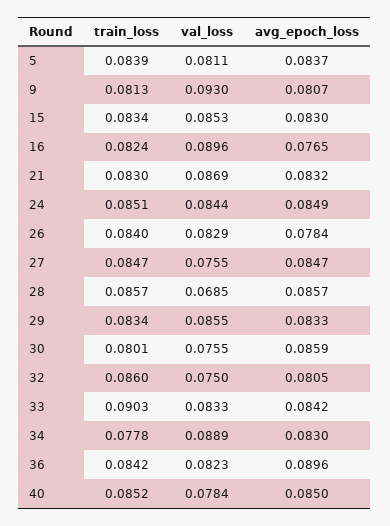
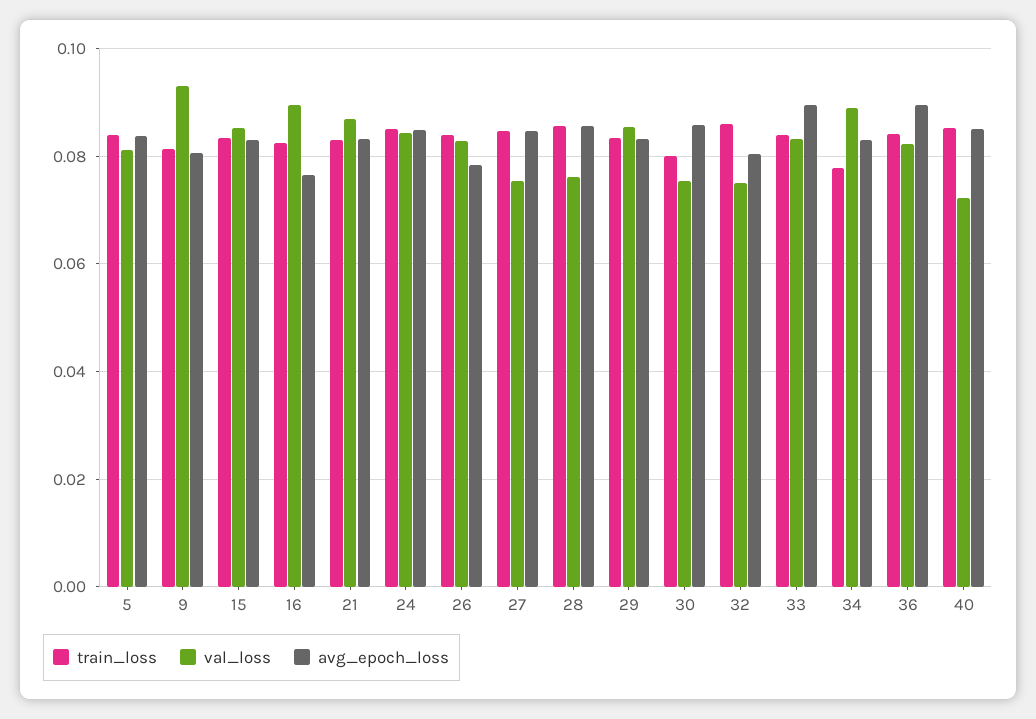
  {
    "train_loss": {
      "5": 0.0839,
      "9": 0.0813,
      "15": 0.0834,
      "16": 0.0824,
      "21": 0.083,
      "24": 0.0851,
      "26": 0.084,
      "27": 0.0847,
      "28": 0.0857,
      "29": 0.0834,
      "30": 0.0801,
      "32": 0.086,
-     "33": 0.0903,
+     "33": 0.084,
      "34": 0.0778,
      "36": 0.0842,
      "40": 0.0852
    },
    "val_loss": {
      "5": 0.0811,
      "9": 0.093,
      "15": 0.0853,
      "16": 0.0896,
      "21": 0.0869,
      "24": 0.0844,
      "26": 0.0829,
      "27": 0.0755,
-     "28": 0.0685,
+     "28": 0.076,
      "29": 0.0855,
      "30": 0.0755,
      "32": 0.075,
      "33": 0.0833,
      "34": 0.0889,
      "36": 0.0823,
-     "40": 0.0784
+     "40": 0.072
    },
    "avg_epoch_loss": {
      "5": 0.0837,
      "9": 0.0807,
      "15": 0.083,
      "16": 0.0765,
      "21": 0.0832,
      "24": 0.0849,
      "26": 0.0784,
      "27": 0.0847,
      "28": 0.0857,
      "29": 0.0833,
      "30": 0.0859,
      "32": 0.0805,
-     "33": 0.0842,
+     "33": 0.09,
      "34": 0.083,
      "36": 0.0896,
      "40": 0.085
    }
  }

